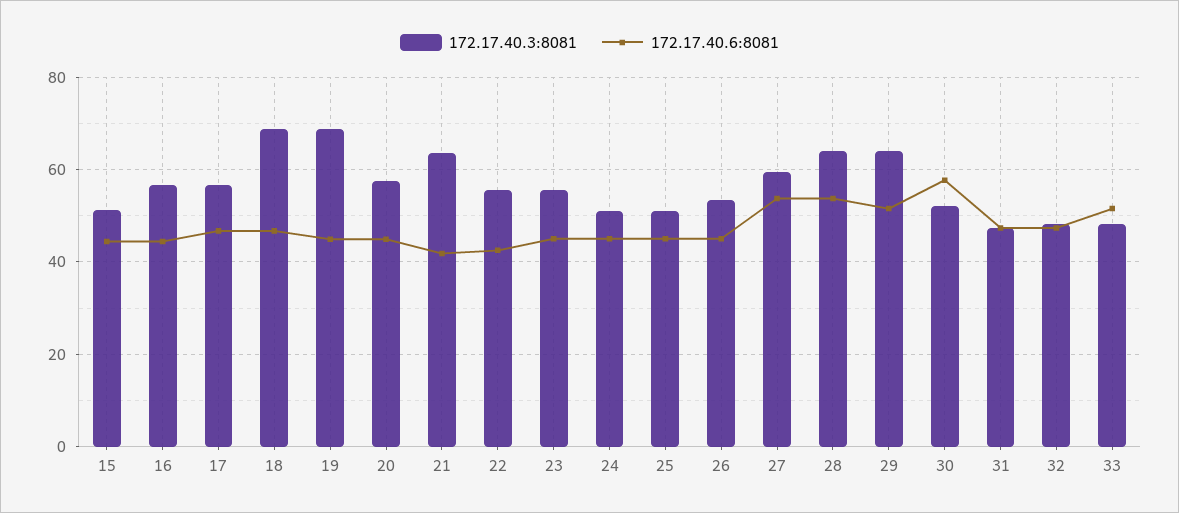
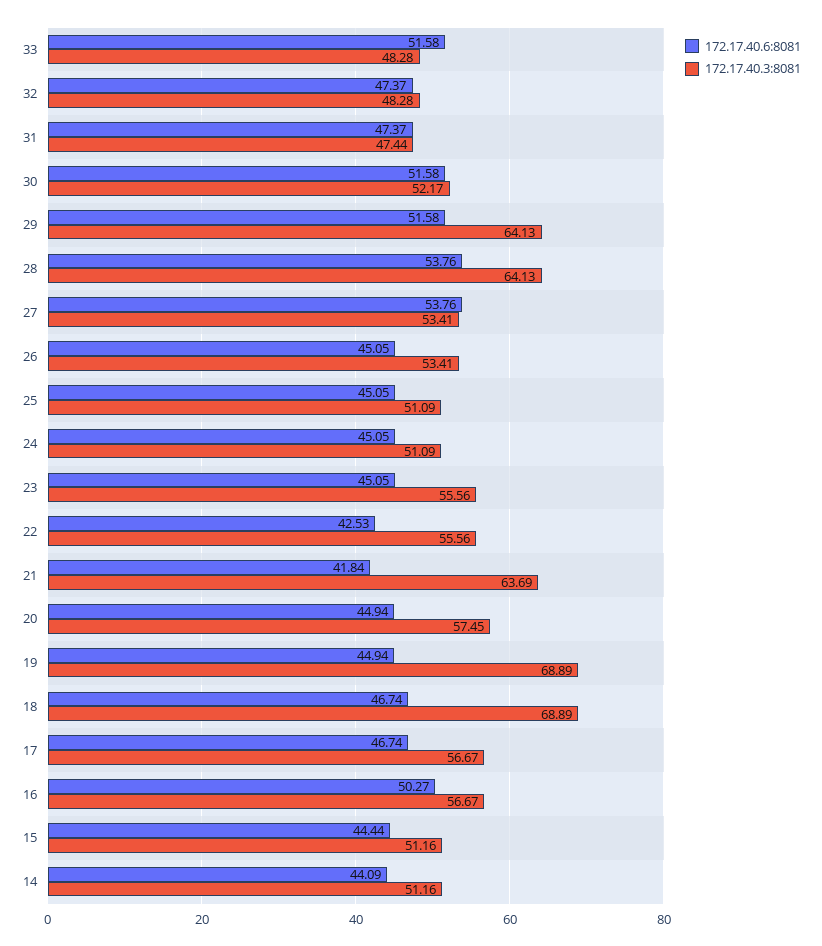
  {
    "172.17.40.3:8081": {
      "15": 51.16,
      "16": 56.67,
      "17": 56.67,
      "18": 68.89,
      "19": 68.89,
      "20": 57.45,
      "21": 63.69,
      "22": 55.56,
      "23": 55.56,
      "24": 51.09,
      "25": 51.09,
      "26": 53.41,
-     "27": 60,
+     "27": 53.41,
      "28": 64.13,
      "29": 64.13,
      "30": 52.17,
      "31": 47.44,
      "32": 48.28,
-     "33": 48.28
+     "33": 48.28,
+     "14": 51.16
    },
    "172.17.40.6:8081": {
      "15": 44.44,
-     "16": 44,
+     "16": 50.27,
      "17": 46.74,
      "18": 46.74,
      "19": 44.94,
      "20": 44.94,
      "21": 41.84,
      "22": 42.53,
      "23": 45.05,
      "24": 45.05,
      "25": 45.05,
      "26": 45.05,
      "27": 53.76,
      "28": 53.76,
      "29": 51.58,
-     "30": 58,
+     "30": 51.58,
      "31": 47.37,
      "32": 47.37,
-     "33": 51.58
+     "33": 51.58,
+     "14": 44.09
    }
  }

